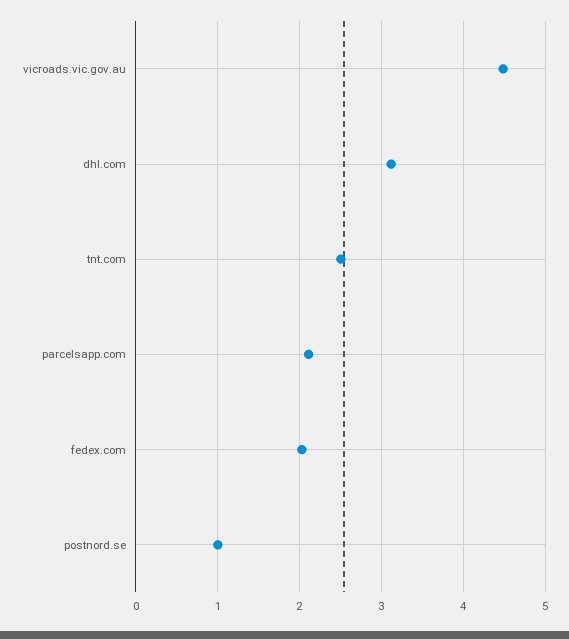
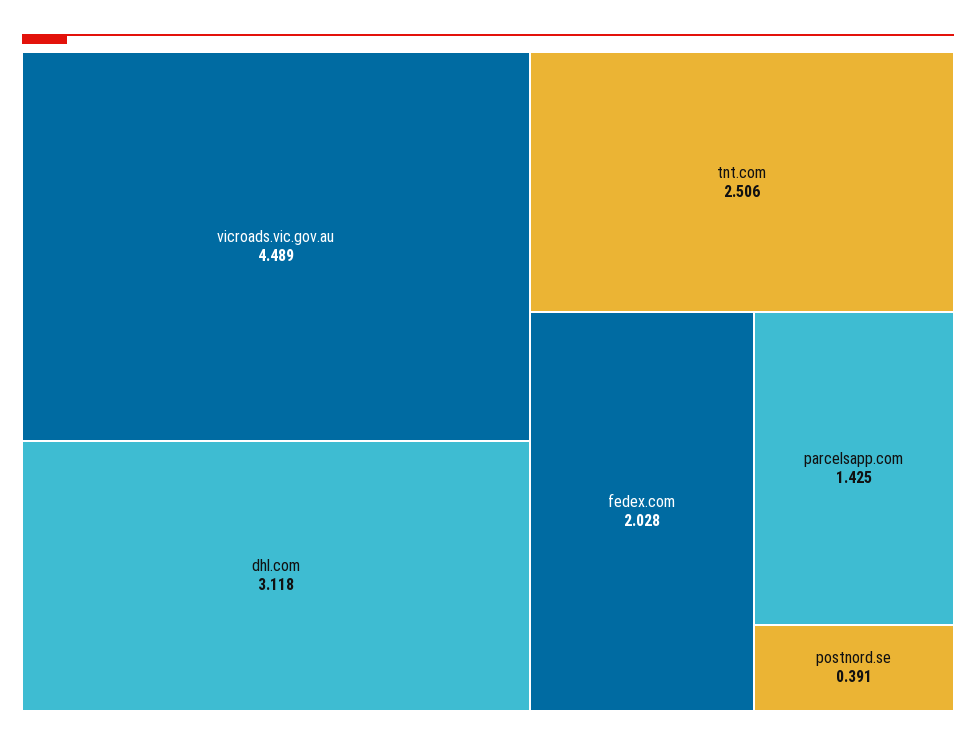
  {
    "vicroads.vic.gov.au": 4.489,
    "dhl.com": 3.118,
    "tnt.com": 2.506,
-   "parcelsapp.com": 2.1,
+   "parcelsapp.com": 1.425,
    "fedex.com": 2.028,
-   "postnord.se": 1
+   "postnord.se": 0.391
  }

